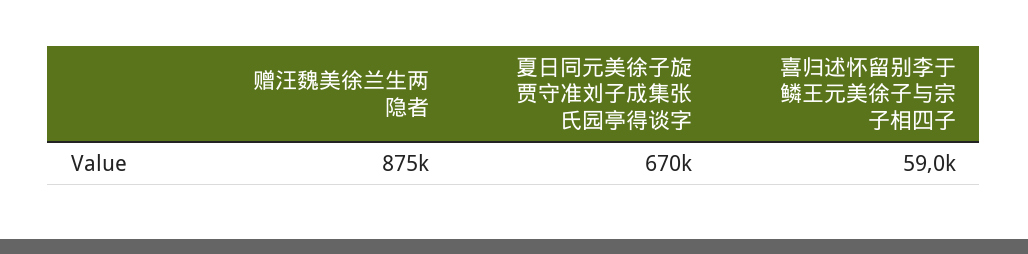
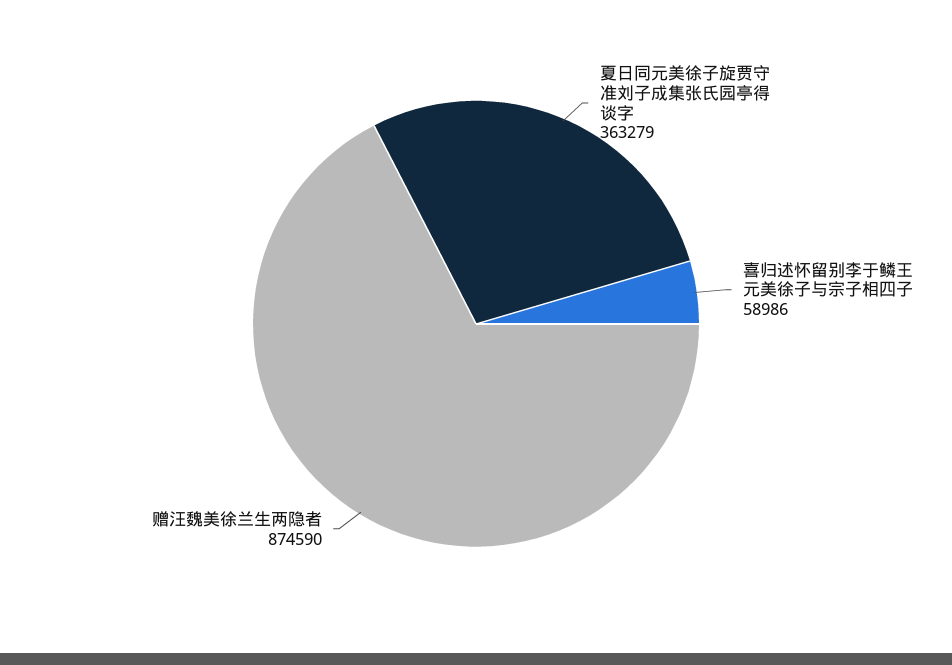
  {
    "赠汪魏美徐兰生两隐者": 874590,
-   "夏日同元美徐子旋贾守准刘子成集张氏园亭得谈字": 670000,
+   "夏日同元美徐子旋贾守准刘子成集张氏园亭得谈字": 363279,
    "喜归述怀留别李于鳞王元美徐子与宗子相四子": 58986
  }

